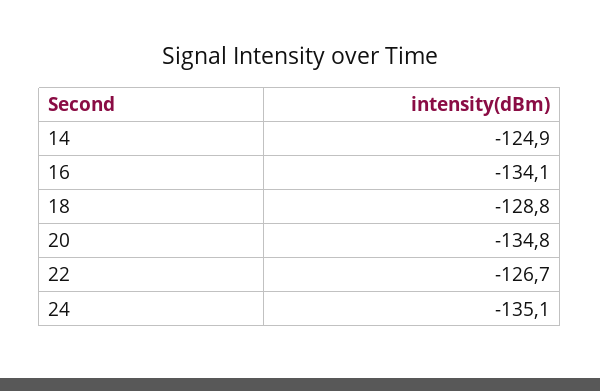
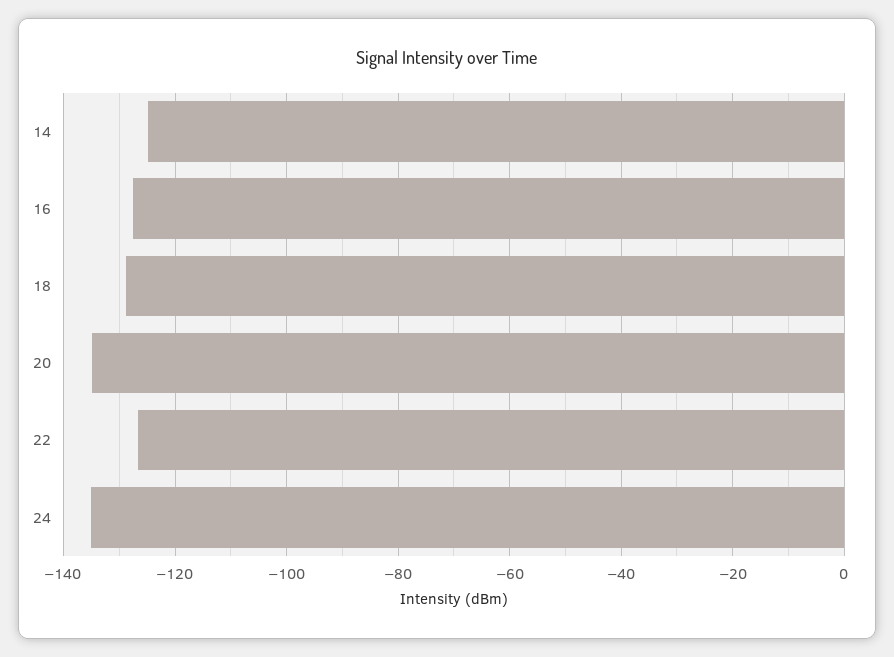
  {
    "14": -124.9,
-   "16": -134.1,
+   "16": -128,
    "18": -128.8,
    "20": -134.8,
    "22": -126.7,
    "24": -135.1
  }

